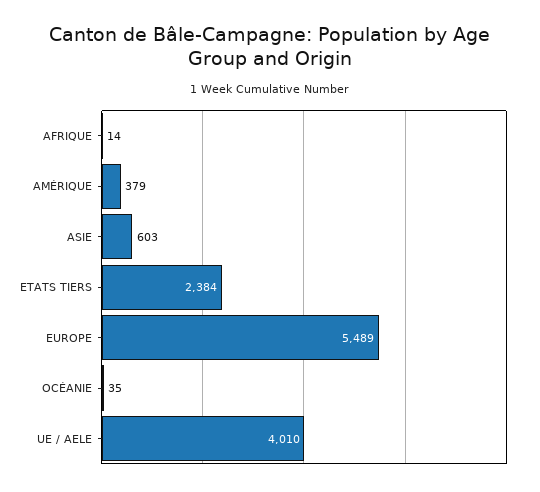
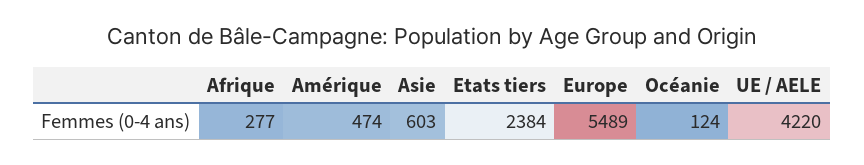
  {
-   "AFRIQUE": 14,
+   "AFRIQUE": 277,
-   "AMÉRIQUE": 379,
+   "AMÉRIQUE": 474,
    "ASIE": 603,
    "ETATS TIERS": 2384,
    "EUROPE": 5489,
-   "OCÉANIE": 35,
+   "OCÉANIE": 124,
-   "UE / AELE": 4010
+   "UE / AELE": 4220
  }

